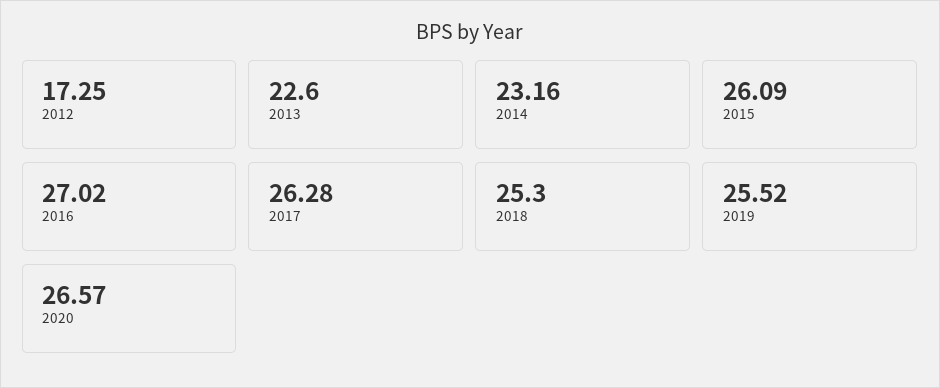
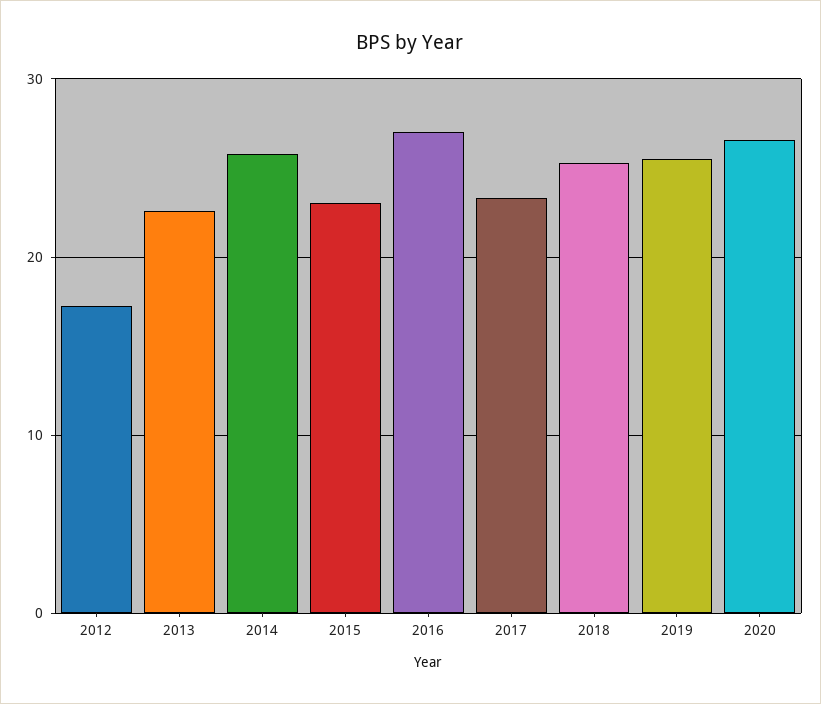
  {
    "2012": 17.25,
    "2013": 22.6,
-   "2014": 23.16,
+   "2014": 26,
-   "2015": 26.09,
+   "2015": 23,
    "2016": 27.02,
-   "2017": 26.28,
+   "2017": 23,
    "2018": 25.3,
    "2019": 25.52,
    "2020": 26.57
  }

